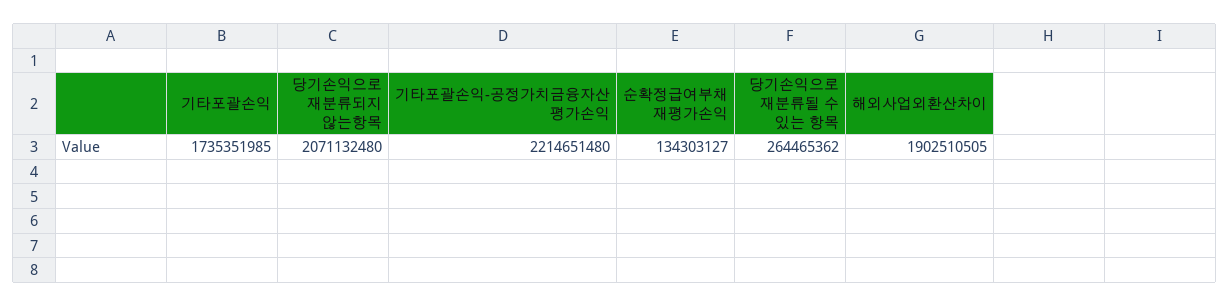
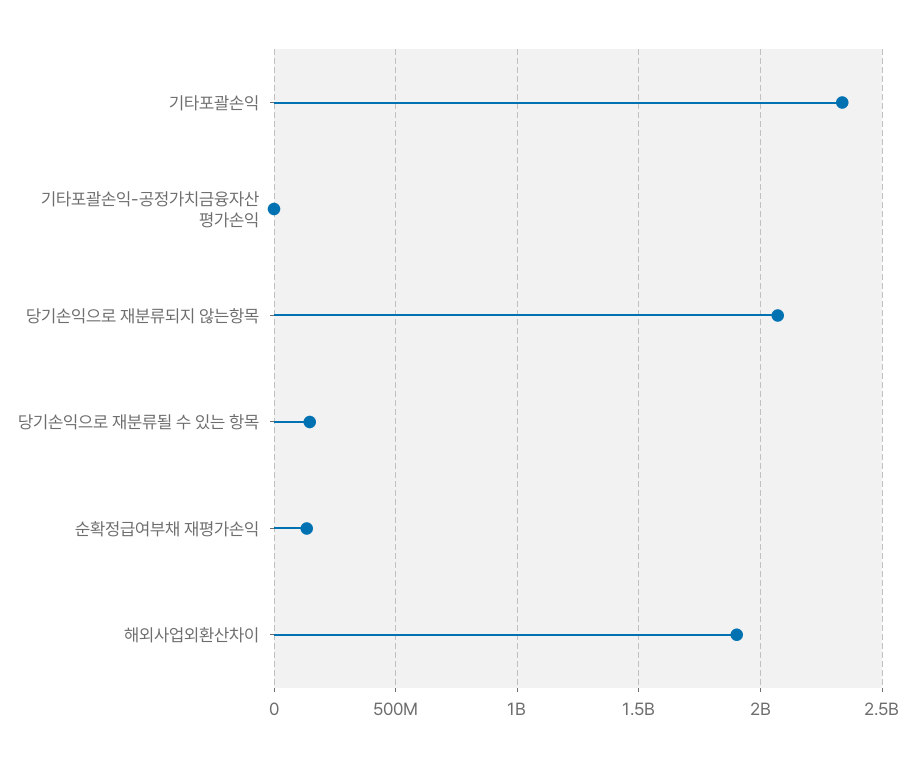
  {
-   "기타포괄손익": 1735351985,
+   "기타포괄손익": 2350000000,
    "당기손익으로 재분류되지 않는항목": 2071132480,
-   "기타포괄손익-공정가치금융자산 평가손익": 2214651480,
+   "기타포괄손익-공정가치금융자산 평가손익": 0,
    "순확정급여부채 재평가손익": 134303127,
-   "당기손익으로 재분류될 수 있는 항목": 264465362,
+   "당기손익으로 재분류될 수 있는 항목": 150000000,
    "해외사업외환산차이": 1902510505
  }

